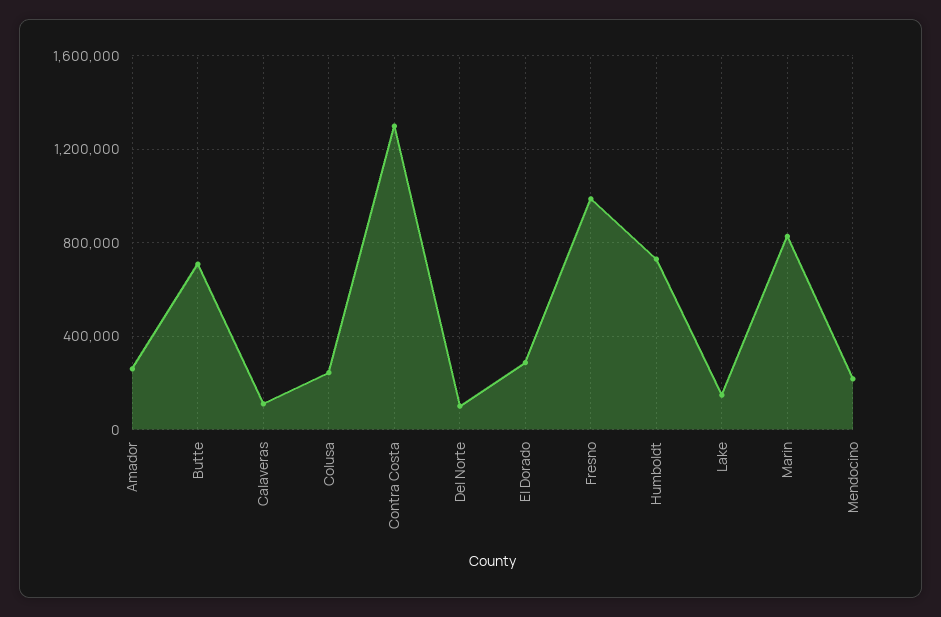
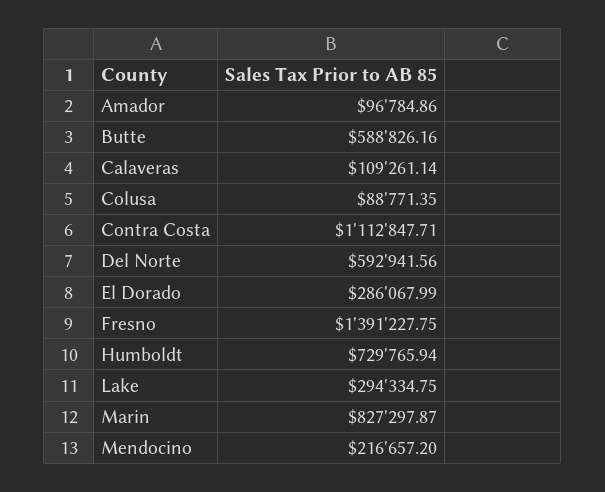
  {
-   "Amador": 250000,
+   "Amador": 96784.86,
-   "Butte": 700000,
+   "Butte": 588826.16,
    "Calaveras": 109261.14,
-   "Colusa": 250000,
+   "Colusa": 88771.35,
-   "Contra Costa": 1300000,
+   "Contra Costa": 1112847.71,
-   "Del Norte": 100000,
+   "Del Norte": 592941.56,
    "El Dorado": 286067.99,
-   "Fresno": 1000000,
+   "Fresno": 1391227.75,
    "Humboldt": 729765.94,
-   "Lake": 150000,
+   "Lake": 294334.75,
    "Marin": 827297.87,
    "Mendocino": 216657.2
  }

